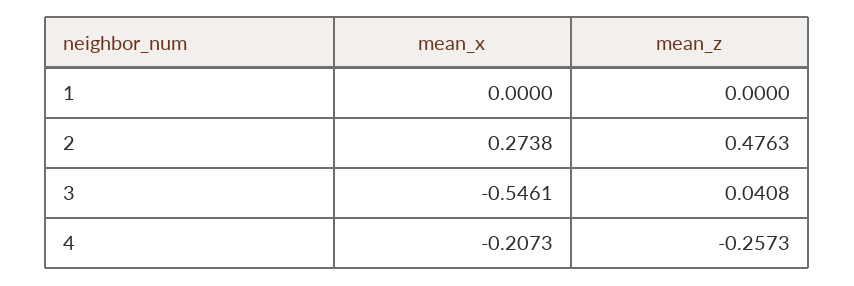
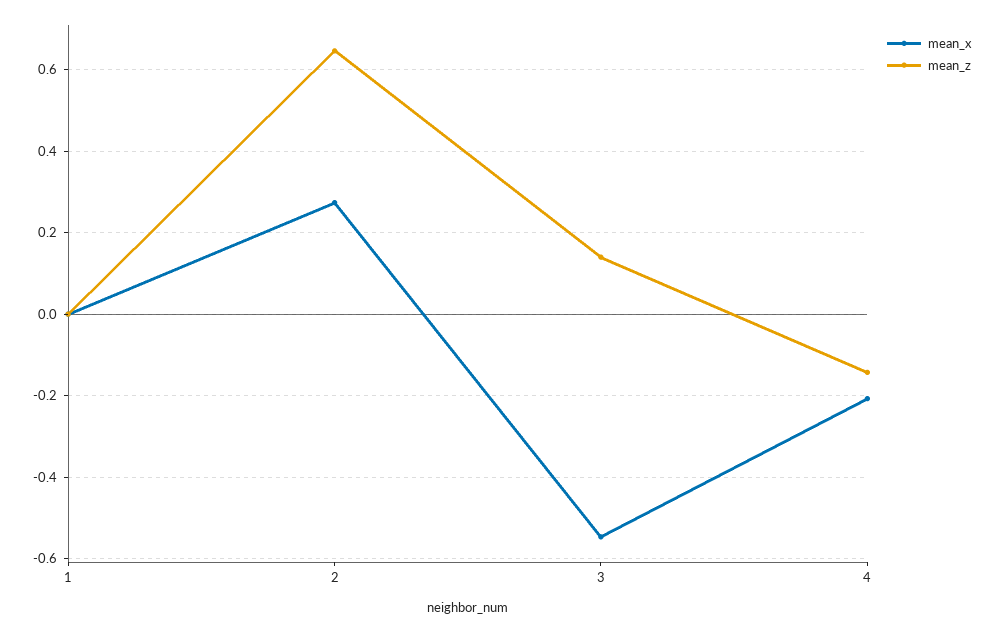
  {
    "mean_x": {
      "1": 0,
      "2": 0.2738,
      "3": -0.5461,
      "4": -0.2073
    },
    "mean_z": {
      "1": 0,
-     "2": 0.4763,
+     "2": 0.64,
-     "3": 0.0408,
+     "3": 0.14,
-     "4": -0.2573
+     "4": -0.14
    }
  }

